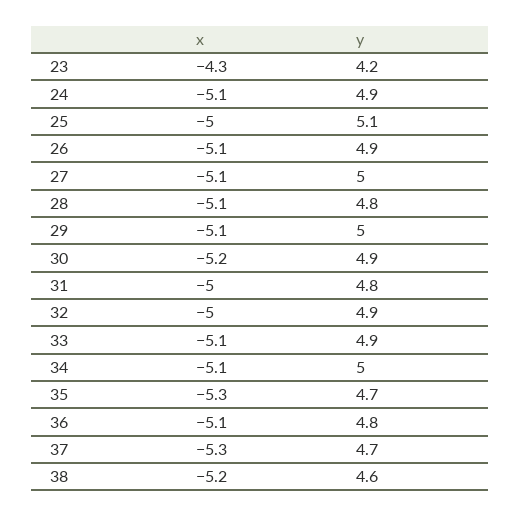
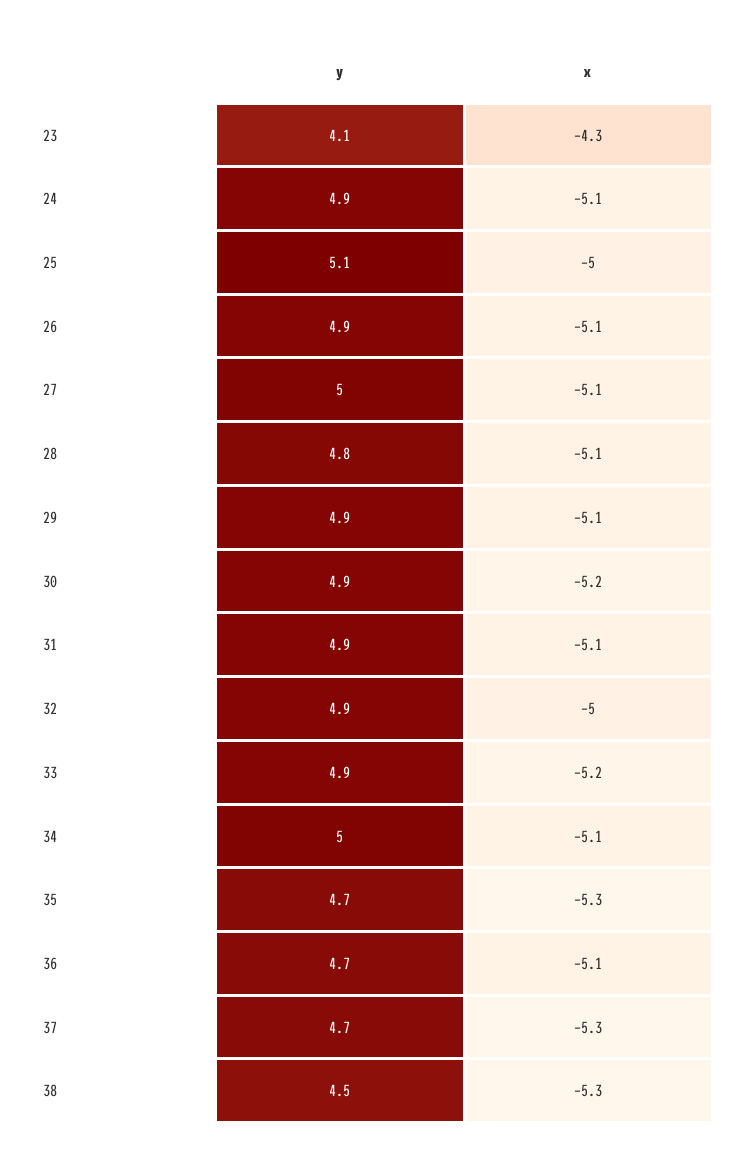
  {
    "x": {
      "23": -4.3,
      "24": -5.1,
      "25": -5,
      "26": -5.1,
      "27": -5.1,
      "28": -5.1,
      "29": -5.1,
      "30": -5.2,
-     "31": -5,
+     "31": -5.1,
      "32": -5,
-     "33": -5.1,
+     "33": -5.2,
      "34": -5.1,
      "35": -5.3,
      "36": -5.1,
      "37": -5.3,
-     "38": -5.2
+     "38": -5.3
    },
    "y": {
-     "23": 4.2,
+     "23": 4.1,
      "24": 4.9,
      "25": 5.1,
      "26": 4.9,
      "27": 5,
      "28": 4.8,
-     "29": 5,
+     "29": 4.9,
      "30": 4.9,
-     "31": 4.8,
+     "31": 4.9,
      "32": 4.9,
      "33": 4.9,
      "34": 5,
      "35": 4.7,
-     "36": 4.8,
+     "36": 4.7,
      "37": 4.7,
-     "38": 4.6
+     "38": 4.5
    }
  }

